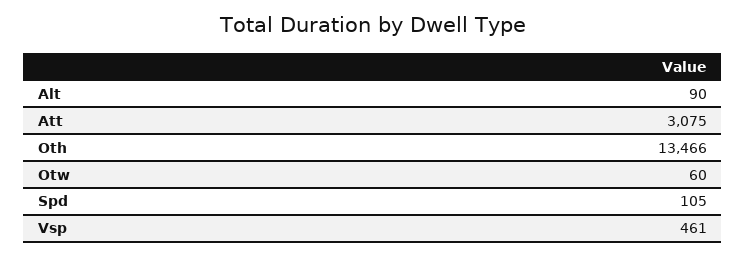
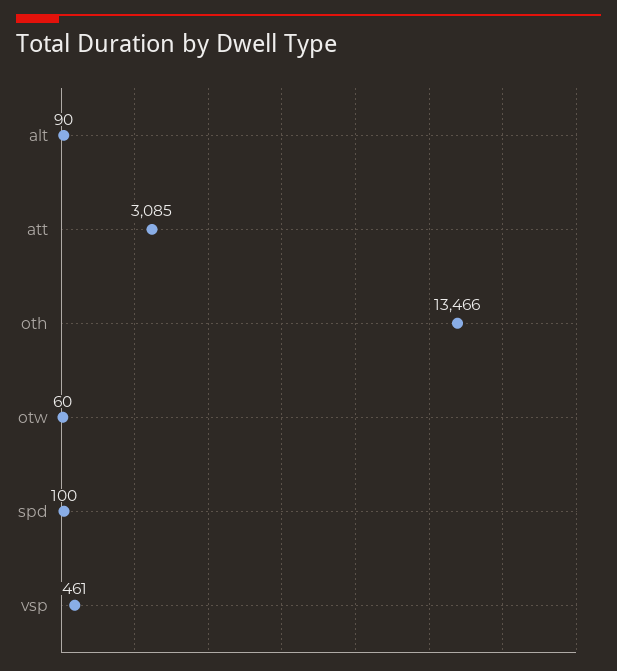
  {
    "Alt": 90,
-   "Att": 3075,
+   "Att": 3085,
    "Oth": 13466,
    "Otw": 60,
-   "Spd": 105,
+   "Spd": 100,
    "Vsp": 461
  }

